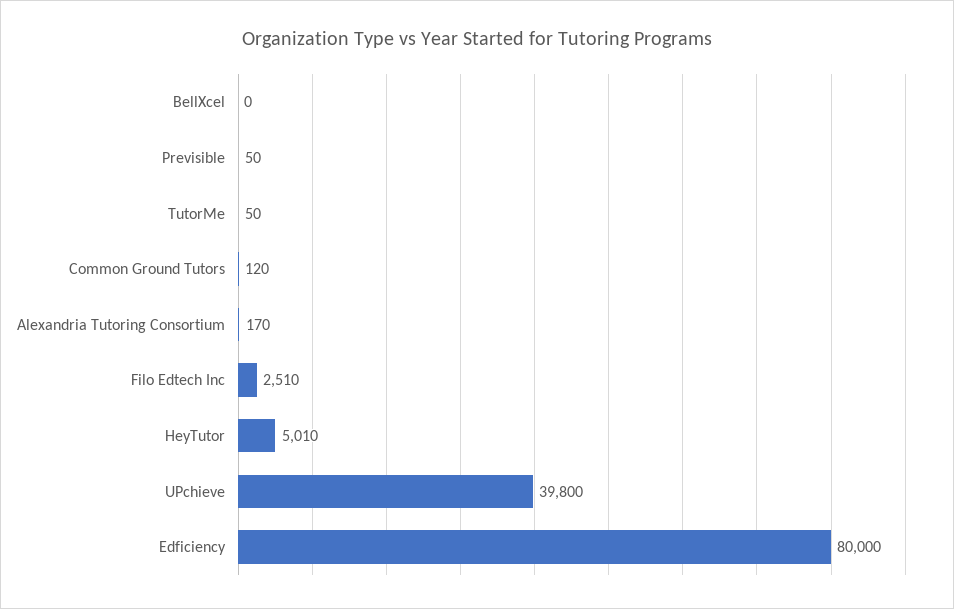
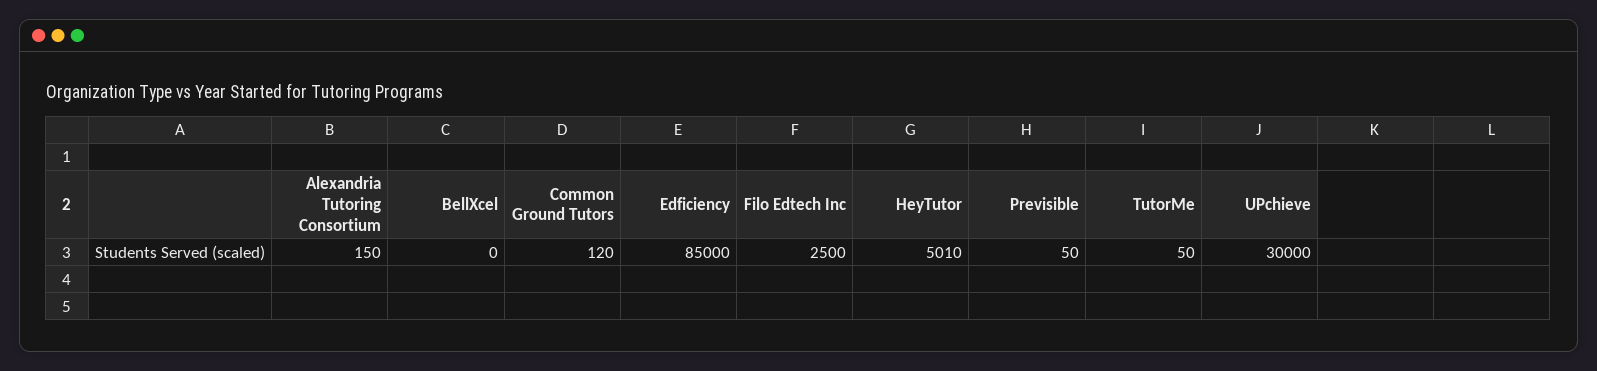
  {
    "BellXcel": 0,
    "Previsible": 50,
    "TutorMe": 50,
    "Common Ground Tutors": 120,
-   "Alexandria Tutoring Consortium": 170,
+   "Alexandria Tutoring Consortium": 150,
-   "Filo Edtech Inc": 2510,
+   "Filo Edtech Inc": 2500,
    "HeyTutor": 5010,
-   "UPchieve": 39800,
+   "UPchieve": 30000,
-   "Edficiency": 80000
+   "Edficiency": 85000
  }

